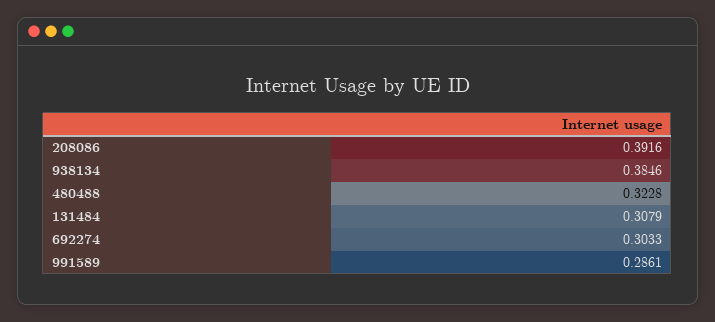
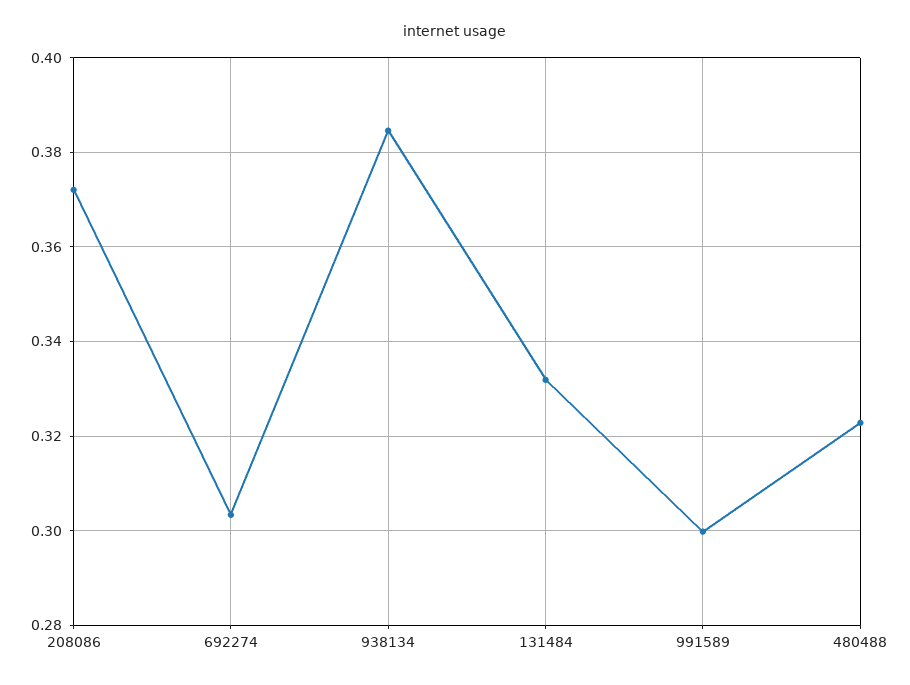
  {
-   "208086": 0.3916,
+   "208086": 0.372,
    "938134": 0.3846,
    "480488": 0.3228,
-   "131484": 0.3079,
+   "131484": 0.332,
    "692274": 0.3033,
-   "991589": 0.2861
+   "991589": 0.3
  }

